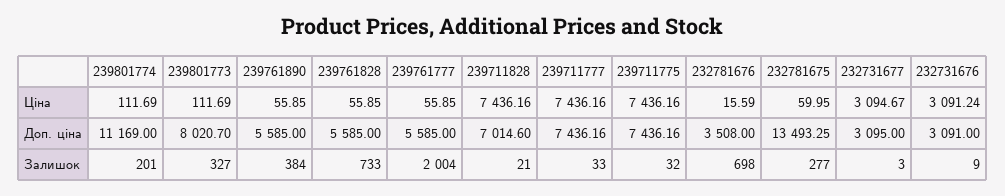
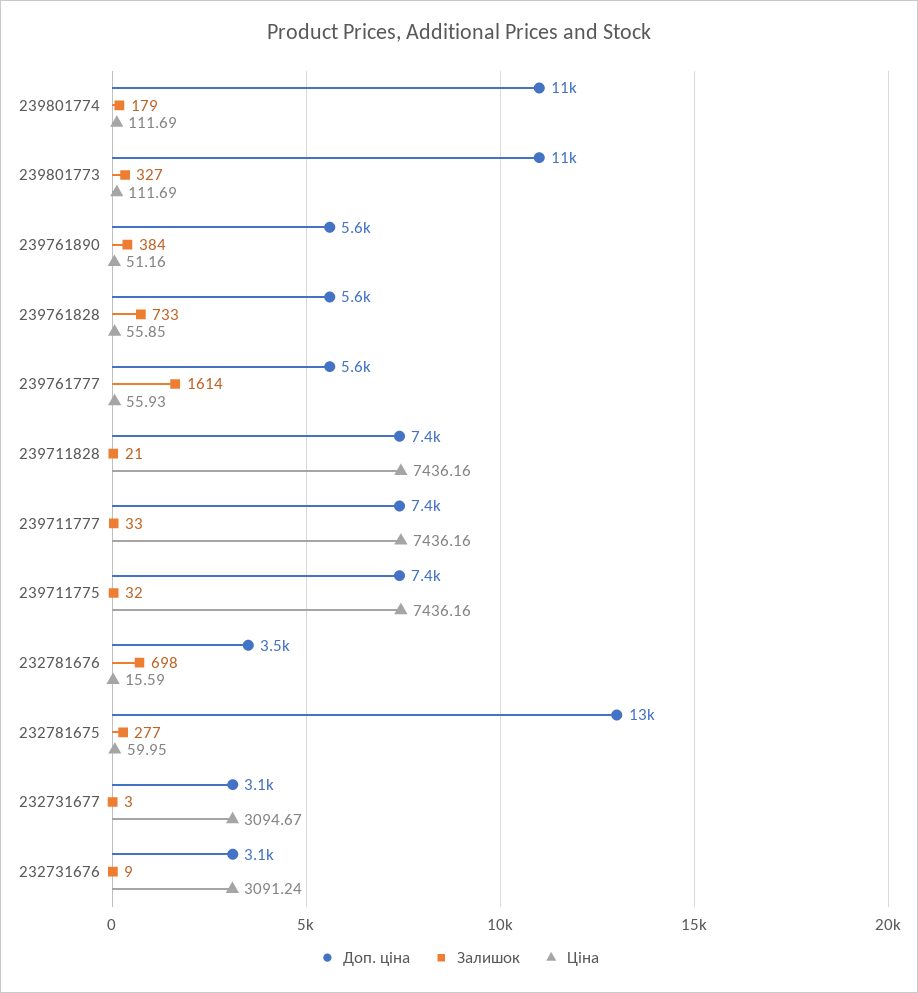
  {
    "Ціна": {
      "239801774": 111.69,
      "239801773": 111.69,
-     "239761890": 55.85,
+     "239761890": 51.16,
      "239761828": 55.85,
-     "239761777": 55.85,
+     "239761777": 55.93,
      "239711828": 7436.16,
      "239711777": 7436.16,
      "239711775": 7436.16,
      "232781676": 15.59,
      "232781675": 59.95,
      "232731677": 3094.67,
      "232731676": 3091.24
    },
    "Доп. ціна": {
      "239801774": 11169,
-     "239801773": 8020.7,
+     "239801773": 11000,
      "239761890": 5585,
      "239761828": 5585,
      "239761777": 5585,
-     "239711828": 7014.6,
+     "239711828": 7400,
      "239711777": 7436.16,
      "239711775": 7436.16,
      "232781676": 3508,
      "232781675": 13493.25,
      "232731677": 3095,
      "232731676": 3091
    },
    "Залишок": {
-     "239801774": 201,
+     "239801774": 179,
      "239801773": 327,
      "239761890": 384,
      "239761828": 733,
-     "239761777": 2004,
+     "239761777": 1614,
      "239711828": 21,
      "239711777": 33,
      "239711775": 32,
      "232781676": 698,
      "232781675": 277,
      "232731677": 3,
      "232731676": 9
    }
  }

